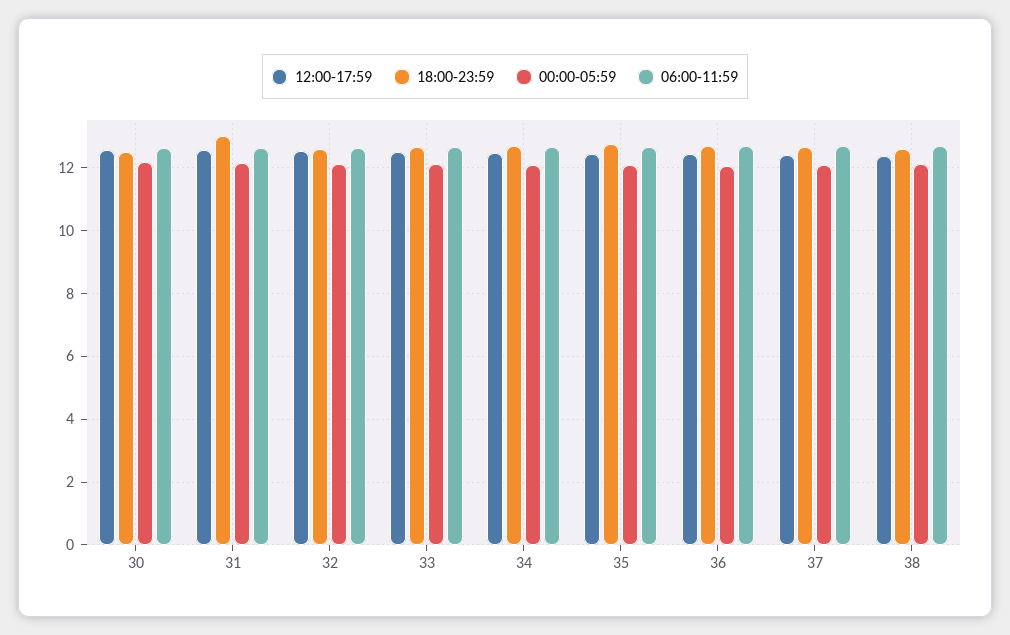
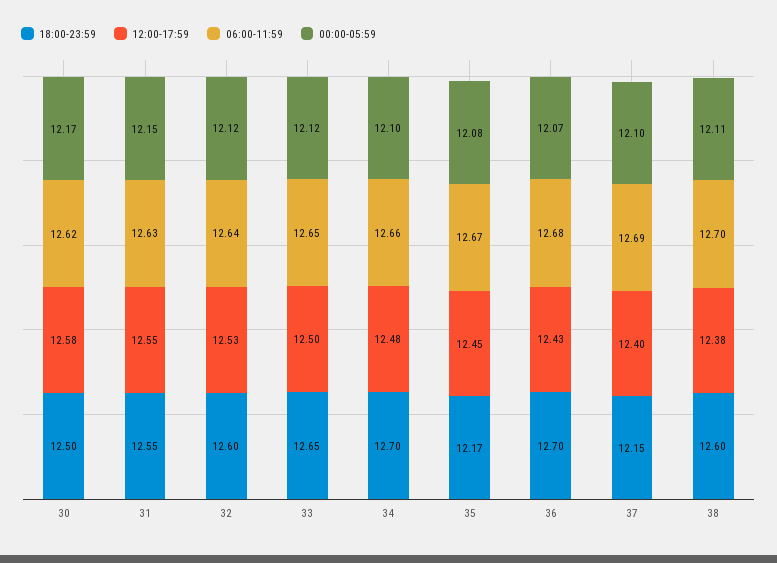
  {
    "12:00-17:59": {
      "30": 12.58,
      "31": 12.55,
      "32": 12.53,
      "33": 12.5,
      "34": 12.48,
      "35": 12.45,
      "36": 12.43,
      "37": 12.4,
      "38": 12.38
    },
    "18:00-23:59": {
      "30": 12.5,
-     "31": 13,
+     "31": 12.55,
      "32": 12.6,
      "33": 12.65,
      "34": 12.7,
-     "35": 12.8,
+     "35": 12.17,
      "36": 12.7,
-     "37": 12.6,
+     "37": 12.15,
      "38": 12.6
    },
    "00:00-05:59": {
      "30": 12.17,
      "31": 12.15,
      "32": 12.12,
      "33": 12.12,
      "34": 12.1,
      "35": 12.08,
      "36": 12.07,
      "37": 12.1,
      "38": 12.11
    },
    "06:00-11:59": {
      "30": 12.62,
      "31": 12.63,
      "32": 12.64,
      "33": 12.65,
      "34": 12.66,
      "35": 12.67,
      "36": 12.68,
      "37": 12.69,
      "38": 12.7
    }
  }

